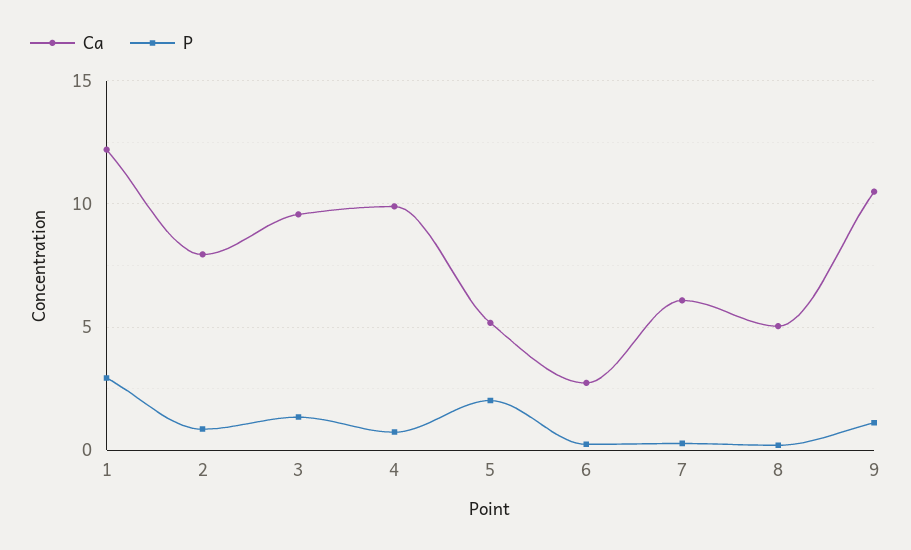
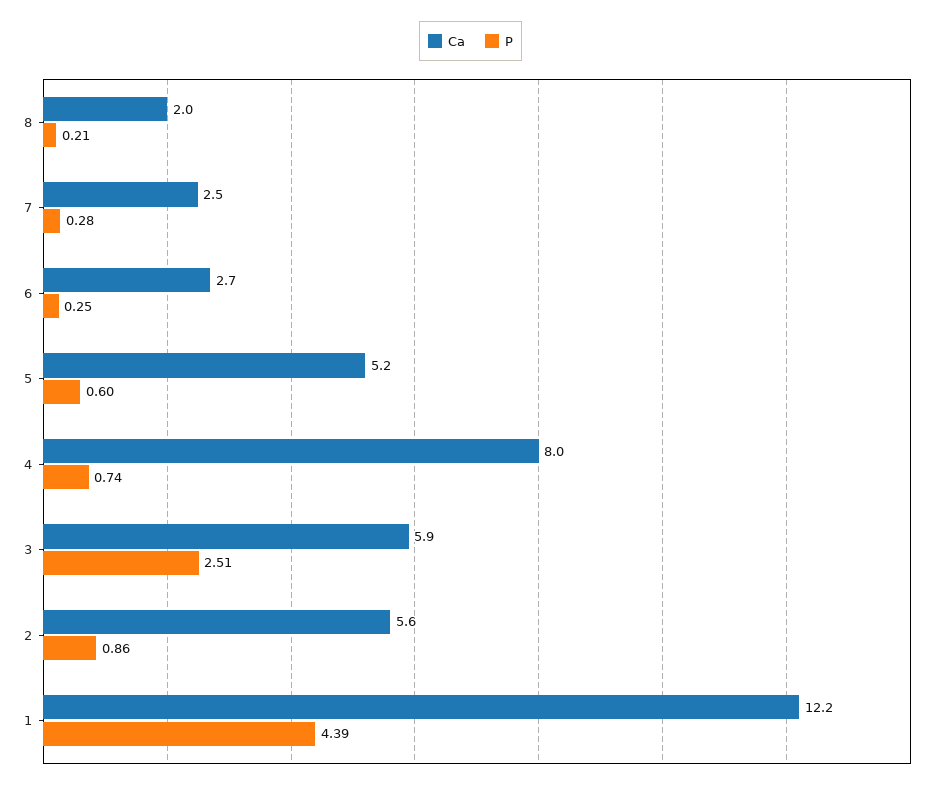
  {
    "Ca": {
      "1": 12.2,
-     "2": 8,
+     "2": 5.6,
-     "3": 9.5,
+     "3": 5.9,
-     "4": 10,
+     "4": 8,
      "5": 5.2,
      "6": 2.7,
-     "7": 6,
+     "7": 2.5,
-     "8": 5,
+     "8": 2
-     "9": 10.5
    },
    "P": {
-     "1": 3,
+     "1": 4.39,
      "2": 0.86,
-     "3": 1.5,
+     "3": 2.51,
      "4": 0.74,
-     "5": 2,
+     "5": 0.6,
      "6": 0.25,
      "7": 0.28,
-     "8": 0.21,
+     "8": 0.21
-     "9": 1
    }
  }

